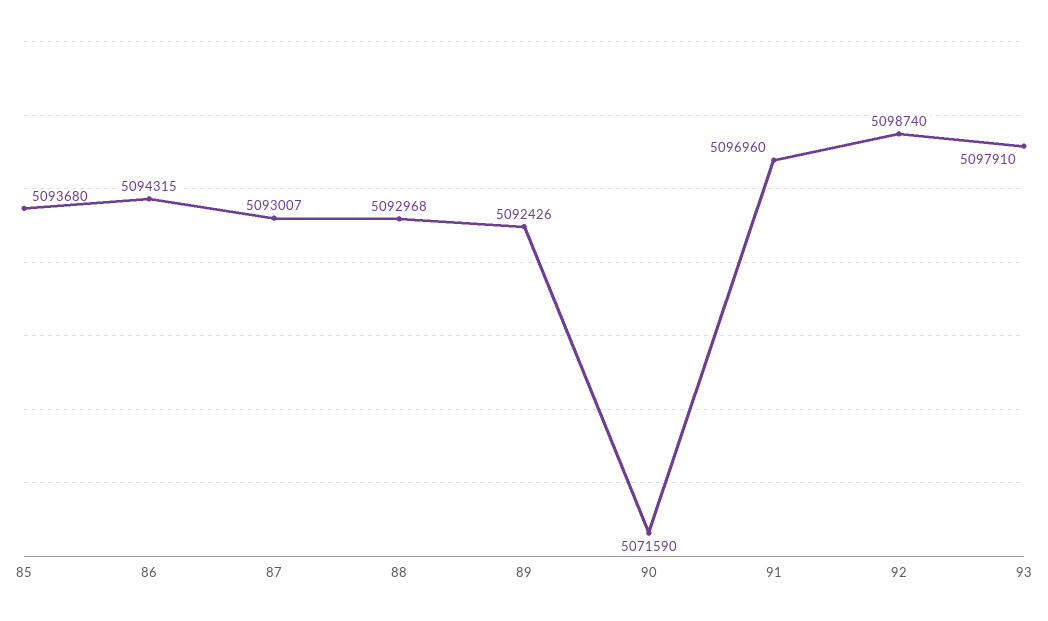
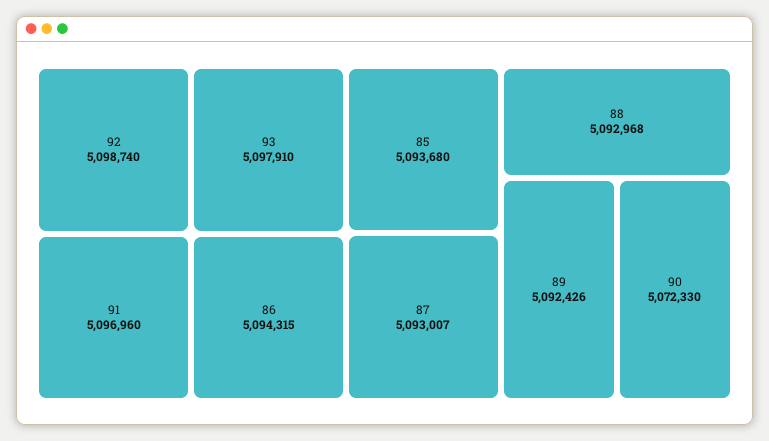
  {
    "85": 5093680,
    "86": 5094315,
    "87": 5093007,
    "88": 5092968,
    "89": 5092426,
-   "90": 5071590,
+   "90": 5072330,
    "91": 5096960,
    "92": 5098740,
    "93": 5097910
  }

